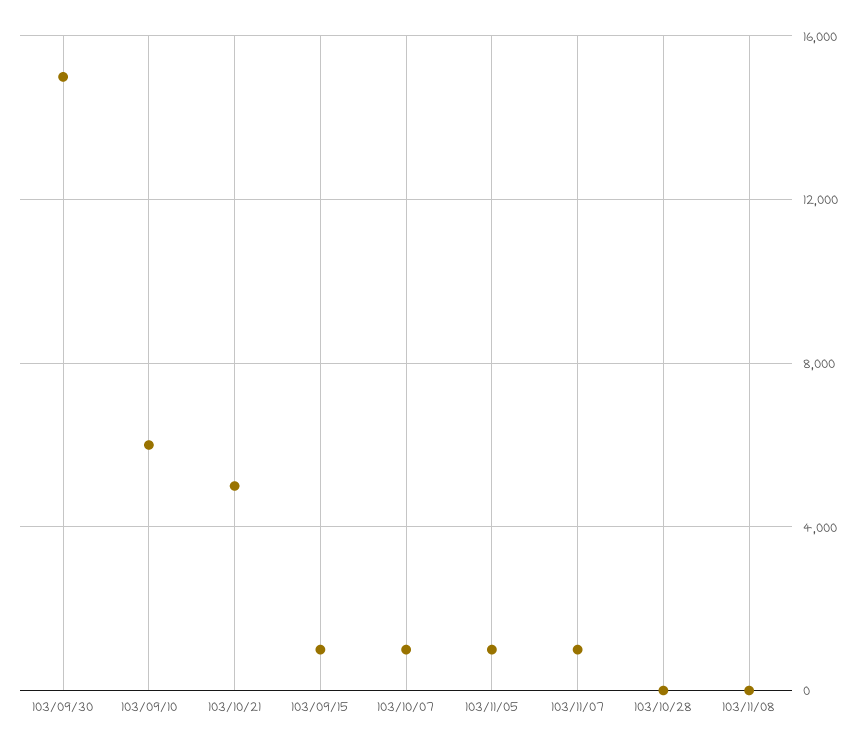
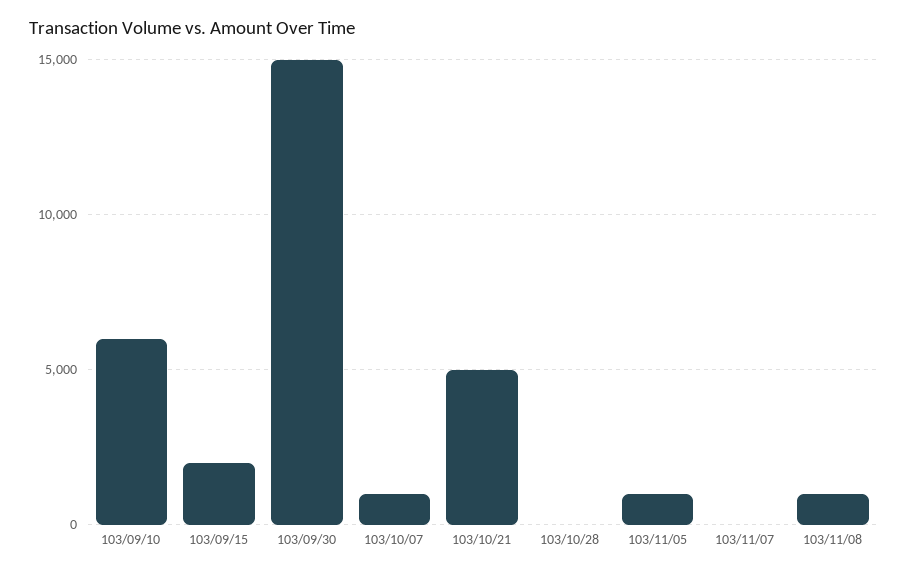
  {
    "103/09/30": 15000,
    "103/09/10": 6000,
    "103/10/21": 5000,
-   "103/09/15": 1000,
+   "103/09/15": 2000,
    "103/10/07": 1000,
    "103/11/05": 1000,
-   "103/11/07": 1000,
+   "103/11/07": 0,
    "103/10/28": 0,
-   "103/11/08": 0
+   "103/11/08": 1000
  }

